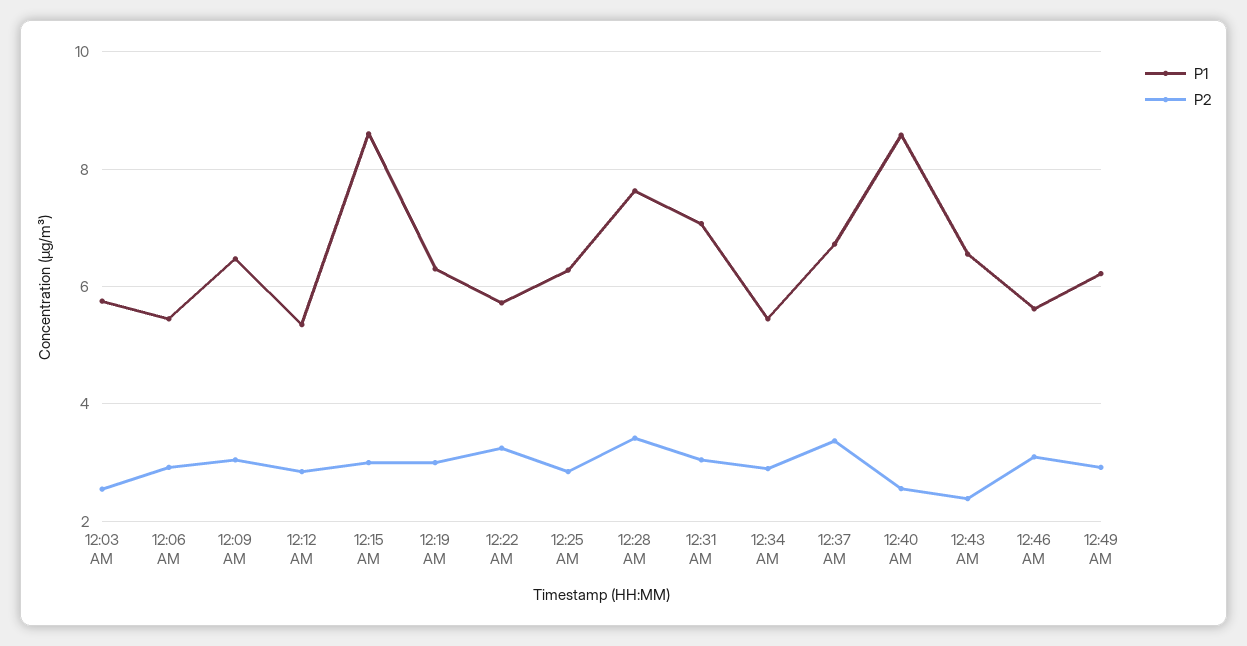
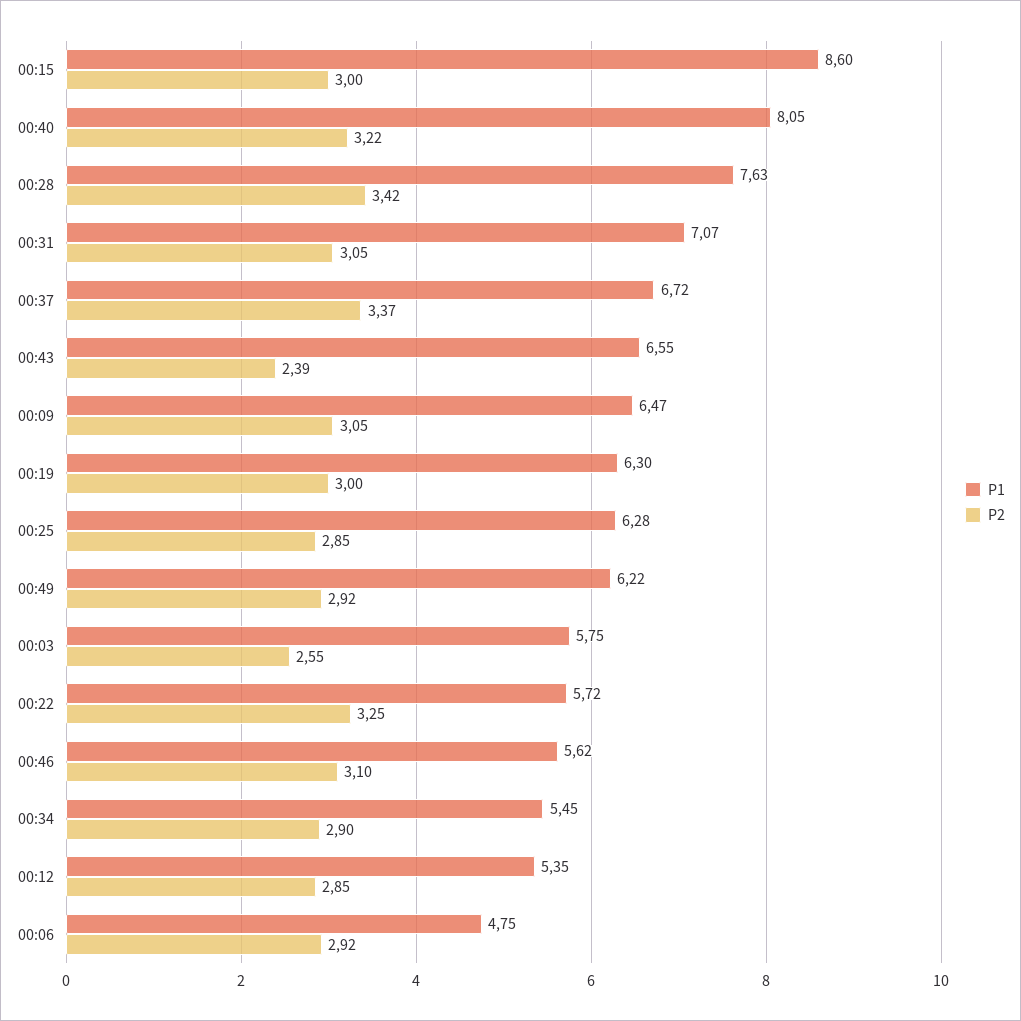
  {
    "P1": {
      "12:03 AM": 5.75,
-     "12:06 AM": 5.4,
+     "12:06 AM": 4.75,
      "12:09 AM": 6.47,
      "12:12 AM": 5.35,
      "12:15 AM": 8.6,
      "12:19 AM": 6.3,
      "12:22 AM": 5.72,
      "12:25 AM": 6.28,
      "12:28 AM": 7.63,
      "12:31 AM": 7.07,
      "12:34 AM": 5.45,
      "12:37 AM": 6.72,
-     "12:40 AM": 8.6,
+     "12:40 AM": 8.05,
      "12:43 AM": 6.55,
      "12:46 AM": 5.62,
      "12:49 AM": 6.22
    },
    "P2": {
      "12:03 AM": 2.55,
      "12:06 AM": 2.92,
      "12:09 AM": 3.05,
      "12:12 AM": 2.85,
      "12:15 AM": 3,
      "12:19 AM": 3,
      "12:22 AM": 3.25,
      "12:25 AM": 2.85,
      "12:28 AM": 3.42,
      "12:31 AM": 3.05,
      "12:34 AM": 2.9,
      "12:37 AM": 3.37,
-     "12:40 AM": 2.6,
+     "12:40 AM": 3.22,
      "12:43 AM": 2.39,
      "12:46 AM": 3.1,
      "12:49 AM": 2.92
    }
  }

